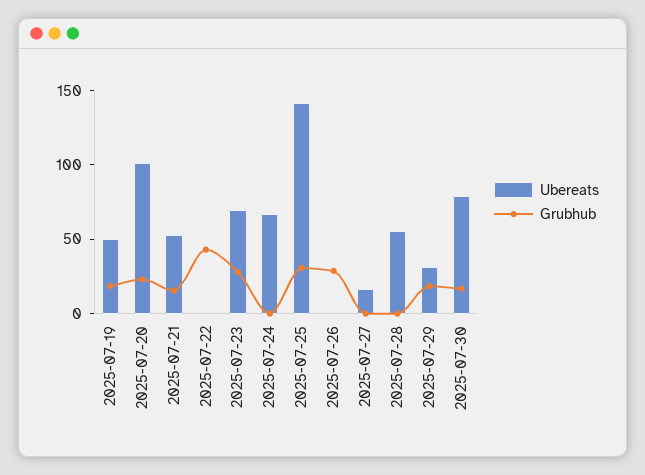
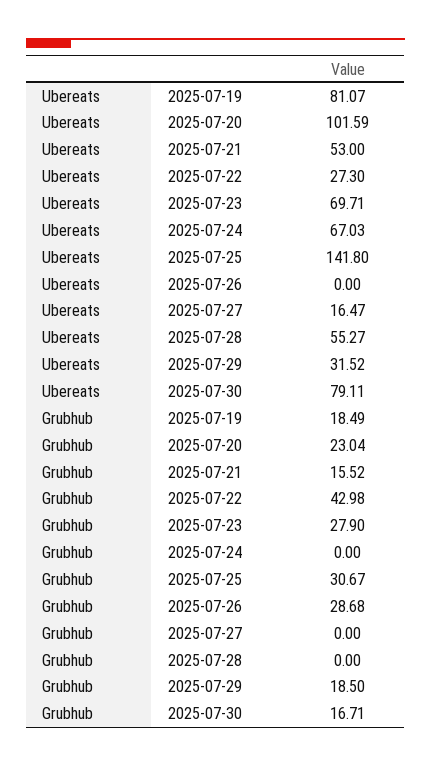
  {
    "Ubereats": {
-     "2025-07-19": 50,
+     "2025-07-19": 81.07,
      "2025-07-20": 101.59,
      "2025-07-21": 53,
-     "2025-07-22": 0,
+     "2025-07-22": 27.3,
      "2025-07-23": 69.71,
      "2025-07-24": 67.03,
      "2025-07-25": 141.8,
      "2025-07-26": 0,
      "2025-07-27": 16.47,
      "2025-07-28": 55.27,
      "2025-07-29": 31.52,
      "2025-07-30": 79.11
    },
    "Grubhub": {
      "2025-07-19": 18.49,
      "2025-07-20": 23.04,
      "2025-07-21": 15.52,
      "2025-07-22": 42.98,
      "2025-07-23": 27.9,
      "2025-07-24": 0,
      "2025-07-25": 30.67,
      "2025-07-26": 28.68,
      "2025-07-27": 0,
      "2025-07-28": 0,
      "2025-07-29": 18.5,
      "2025-07-30": 16.71
    }
  }

